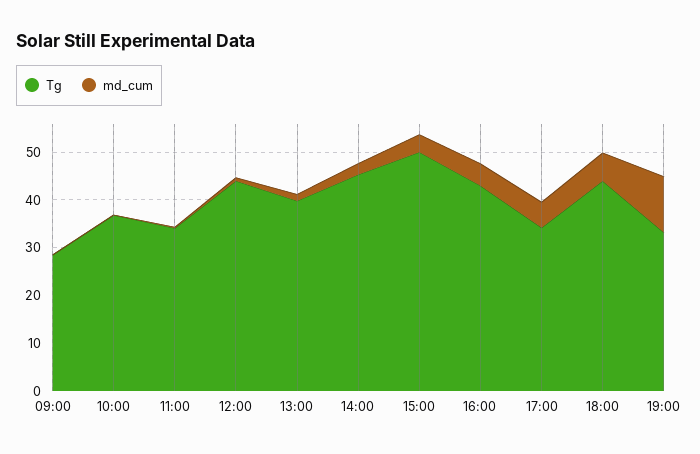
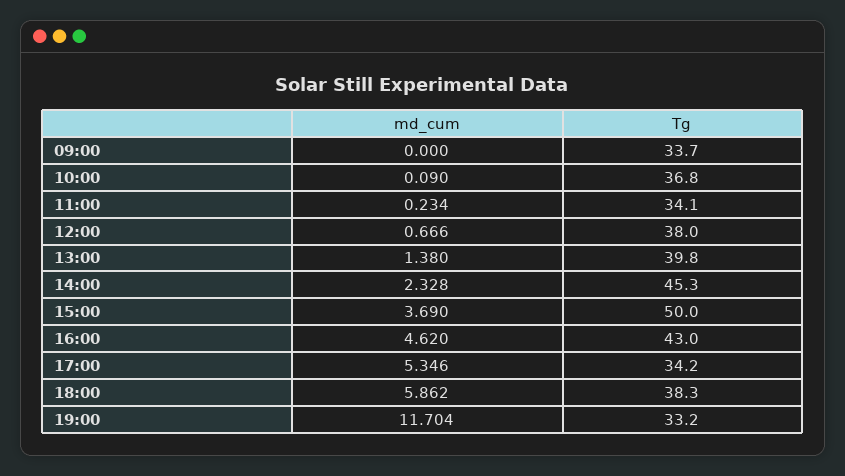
  {
    "Tg": {
-     "09:00": 28,
+     "09:00": 33.7,
      "10:00": 36.8,
      "11:00": 34.1,
-     "12:00": 44,
+     "12:00": 38,
      "13:00": 39.8,
      "14:00": 45.3,
      "15:00": 50,
      "16:00": 43,
      "17:00": 34.2,
-     "18:00": 44,
+     "18:00": 38.3,
      "19:00": 33.2
    },
    "md_cum": {
      "09:00": 0,
      "10:00": 0.09,
      "11:00": 0.234,
      "12:00": 0.666,
      "13:00": 1.38,
      "14:00": 2.328,
      "15:00": 3.69,
      "16:00": 4.62,
      "17:00": 5.346,
      "18:00": 5.862,
      "19:00": 11.704
    }
  }

